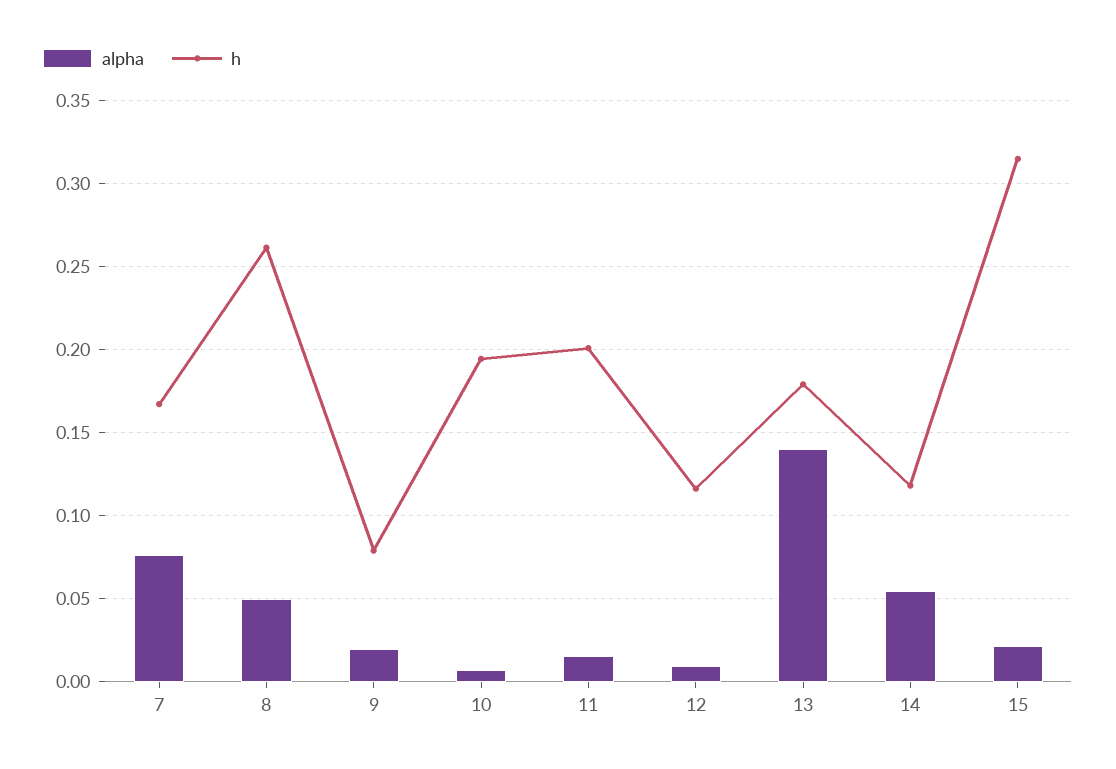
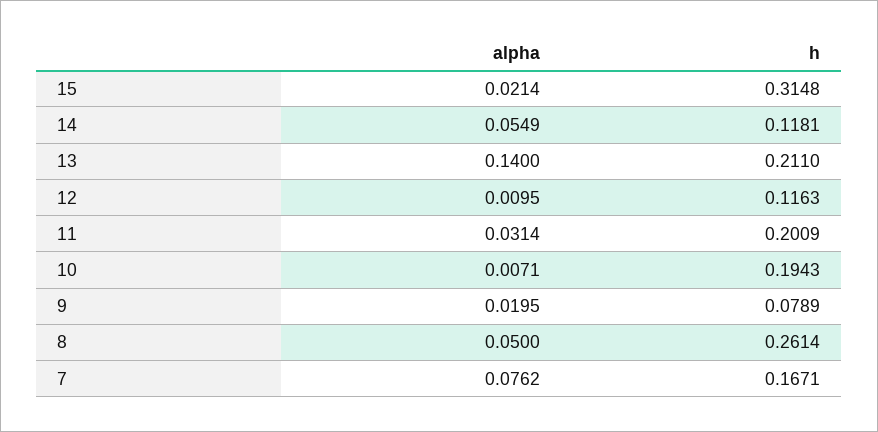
  {
    "alpha": {
      "7": 0.0762,
      "8": 0.05,
      "9": 0.0195,
      "10": 0.0071,
-     "11": 0.015,
+     "11": 0.0314,
      "12": 0.0095,
      "13": 0.14,
      "14": 0.0549,
      "15": 0.0214
    },
    "h": {
      "7": 0.1671,
      "8": 0.2614,
      "9": 0.0789,
      "10": 0.1943,
      "11": 0.2009,
      "12": 0.1163,
-     "13": 0.18,
+     "13": 0.211,
      "14": 0.1181,
      "15": 0.3148
    }
  }

